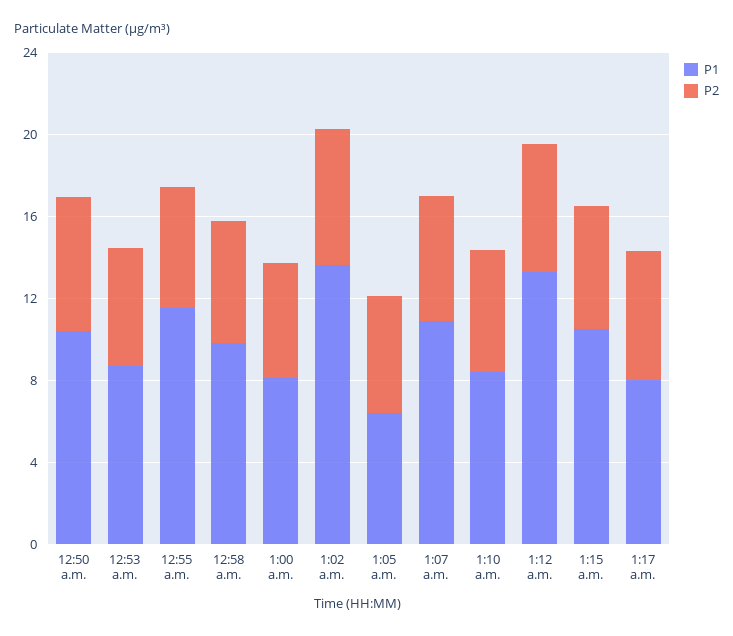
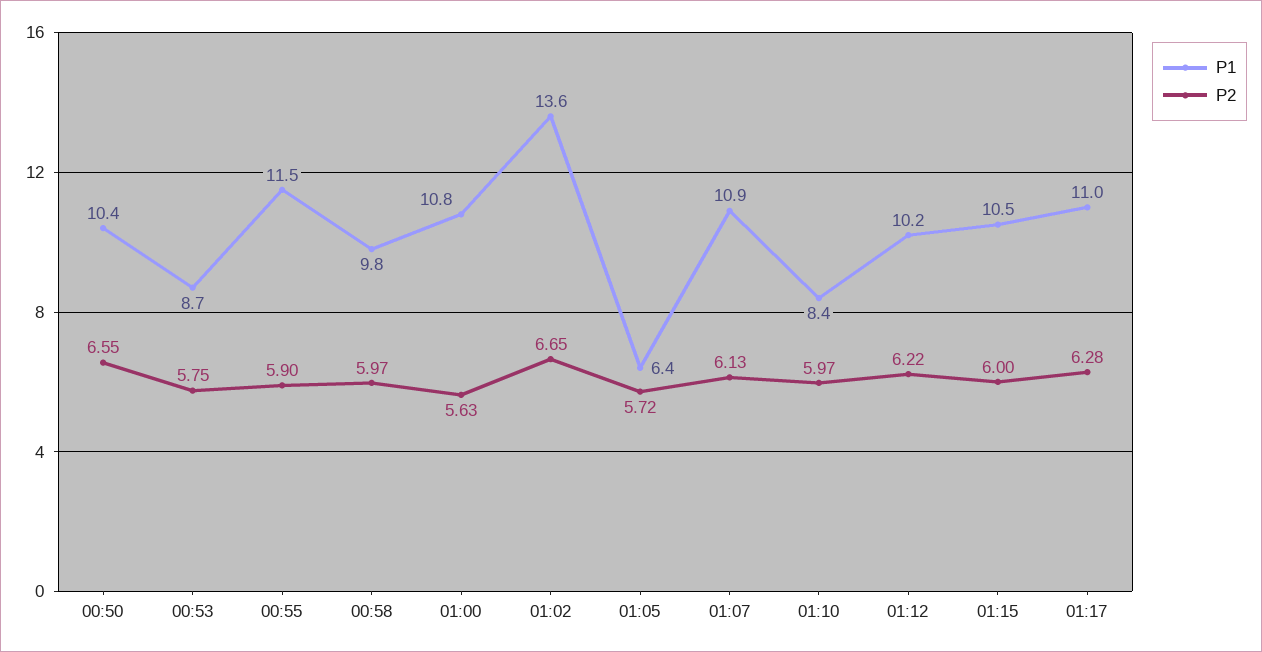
  {
    "P1": {
      "12:50 a.m.": 10.4,
      "12:53 a.m.": 8.7,
      "12:55 a.m.": 11.5,
      "12:58 a.m.": 9.8,
-     "1:00 a.m.": 8,
+     "1:00 a.m.": 10.8,
      "1:02 a.m.": 13.6,
      "1:05 a.m.": 6.4,
      "1:07 a.m.": 10.9,
      "1:10 a.m.": 8.4,
-     "1:12 a.m.": 13,
+     "1:12 a.m.": 10.2,
      "1:15 a.m.": 10.5,
-     "1:17 a.m.": 8
+     "1:17 a.m.": 11
    },
    "P2": {
      "12:50 a.m.": 6.55,
      "12:53 a.m.": 5.75,
      "12:55 a.m.": 5.9,
      "12:58 a.m.": 5.97,
      "1:00 a.m.": 5.63,
      "1:02 a.m.": 6.65,
      "1:05 a.m.": 5.72,
      "1:07 a.m.": 6.13,
      "1:10 a.m.": 5.97,
      "1:12 a.m.": 6.22,
      "1:15 a.m.": 6,
      "1:17 a.m.": 6.28
    }
  }

